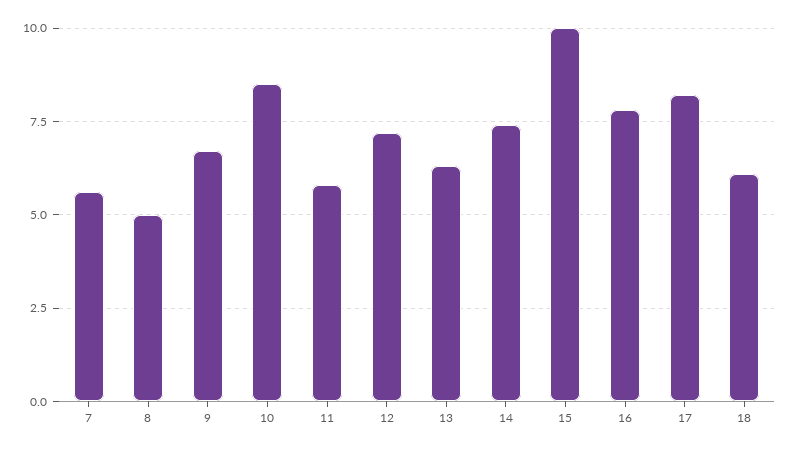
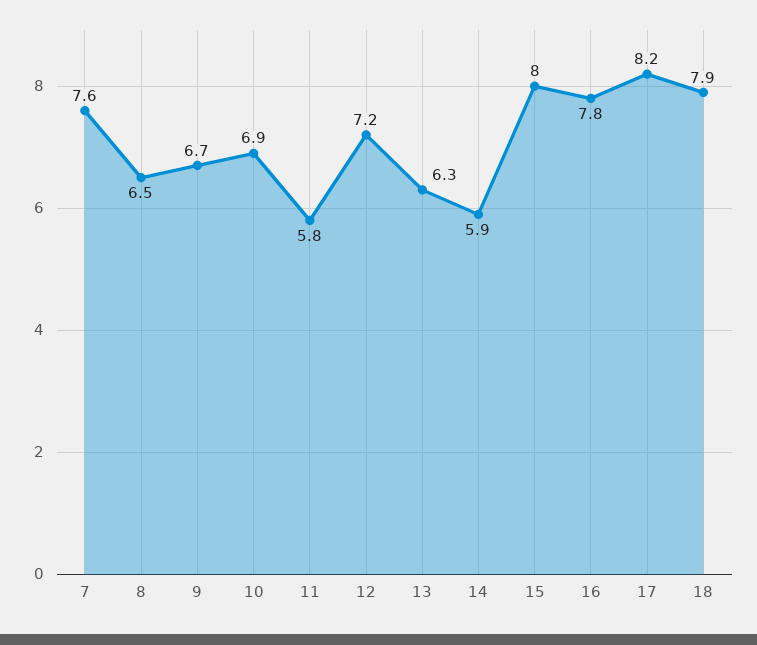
  {
-   "7": 5.5,
+   "7": 7.6,
-   "8": 5,
+   "8": 6.5,
    "9": 6.7,
-   "10": 8.5,
+   "10": 6.9,
    "11": 5.8,
    "12": 7.2,
    "13": 6.3,
-   "14": 7.5,
+   "14": 5.9,
-   "15": 10,
+   "15": 8,
    "16": 7.8,
    "17": 8.2,
-   "18": 6
+   "18": 7.9
  }

